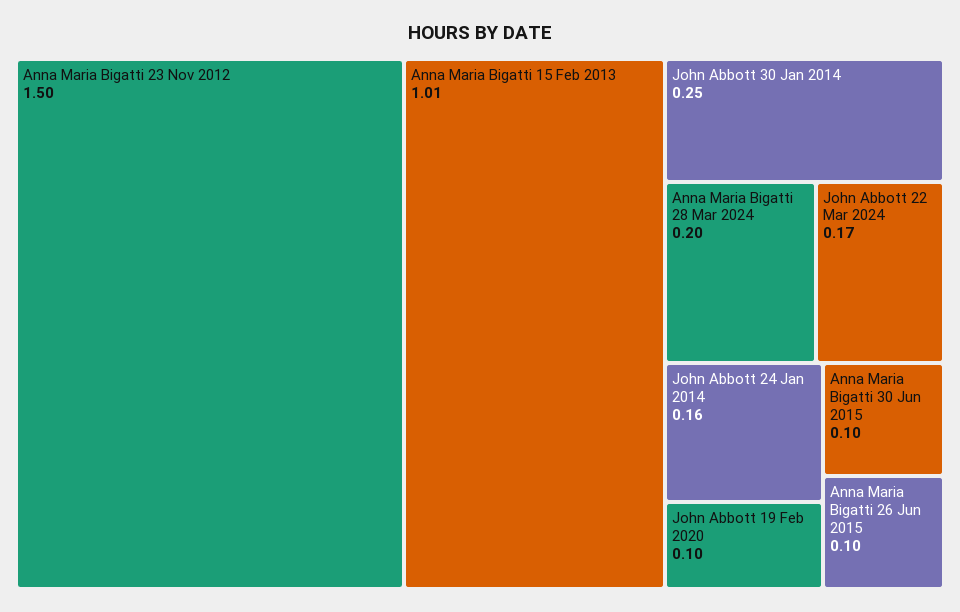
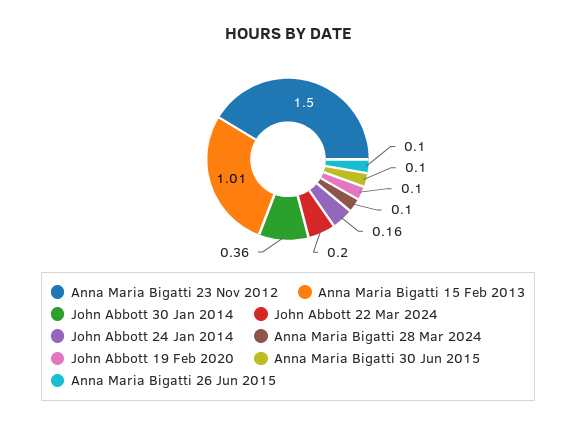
  {
    "Anna Maria Bigatti 23 Nov 2012": 1.5,
    "Anna Maria Bigatti 15 Feb 2013": 1.01,
-   "John Abbott 30 Jan 2014": 0.25,
+   "John Abbott 30 Jan 2014": 0.36,
-   "Anna Maria Bigatti 28 Mar 2024": 0.2,
+   "Anna Maria Bigatti 28 Mar 2024": 0.1,
-   "John Abbott 22 Mar 2024": 0.17,
+   "John Abbott 22 Mar 2024": 0.2,
    "John Abbott 24 Jan 2014": 0.16,
    "John Abbott 19 Feb 2020": 0.1,
    "Anna Maria Bigatti 30 Jun 2015": 0.1,
    "Anna Maria Bigatti 26 Jun 2015": 0.1
  }

